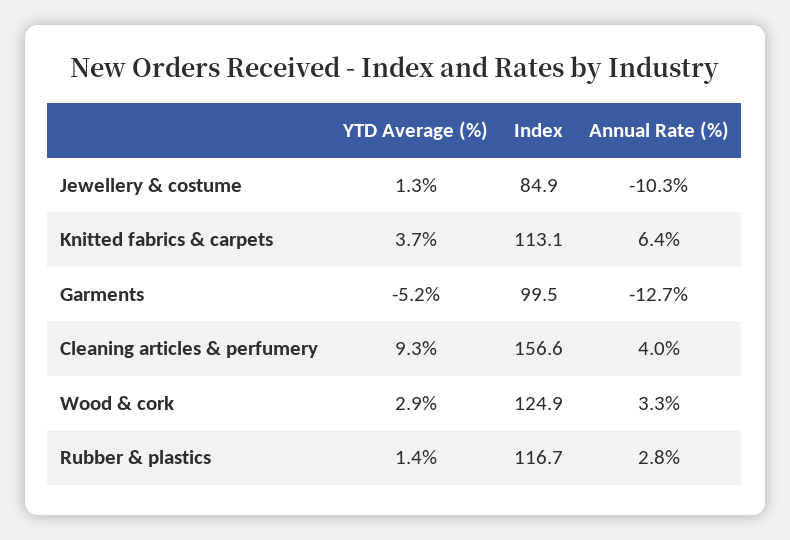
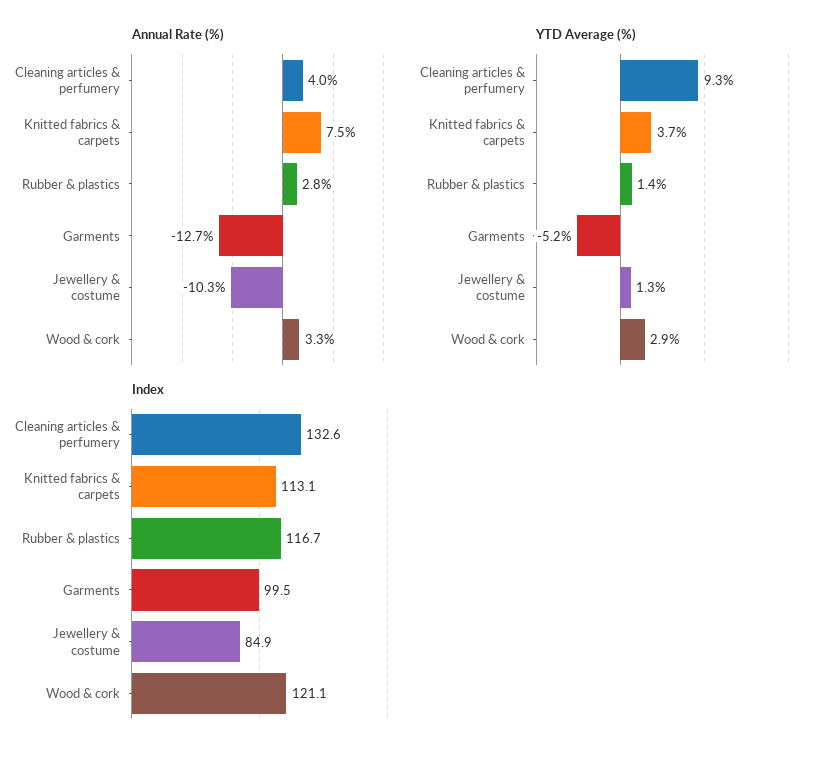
  {
    "YTD Average (%)": {
      "Jewellery & costume": 1.3,
      "Knitted fabrics & carpets": 3.7,
      "Garments": -5.2,
      "Cleaning articles & perfumery": 9.3,
      "Wood & cork": 2.9,
      "Rubber & plastics": 1.4
    },
    "Index": {
      "Jewellery & costume": 84.9,
      "Knitted fabrics & carpets": 113.1,
      "Garments": 99.5,
-     "Cleaning articles & perfumery": 156.6,
+     "Cleaning articles & perfumery": 132.6,
-     "Wood & cork": 124.9,
+     "Wood & cork": 121.1,
      "Rubber & plastics": 116.7
    },
    "Annual Rate (%)": {
      "Jewellery & costume": -10.3,
-     "Knitted fabrics & carpets": 6.4,
+     "Knitted fabrics & carpets": 7.5,
      "Garments": -12.7,
      "Cleaning articles & perfumery": 4,
      "Wood & cork": 3.3,
      "Rubber & plastics": 2.8
    }
  }

